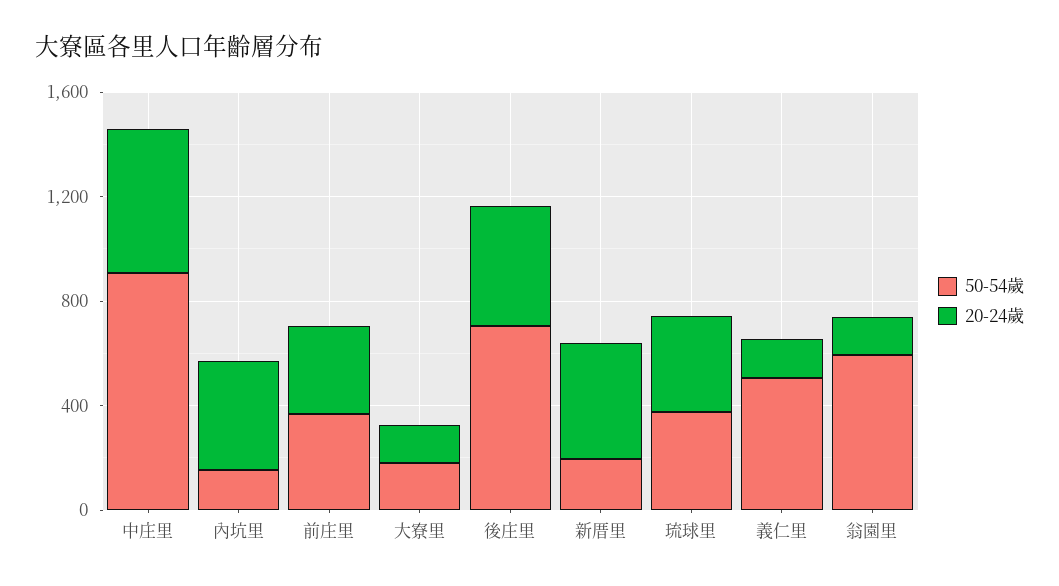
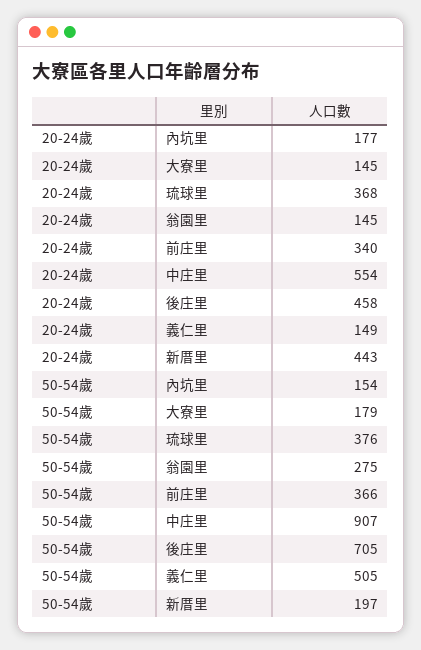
  {
    "50-54歲": {
      "中庄里": 907,
      "內坑里": 154,
      "前庄里": 366,
      "大寮里": 179,
      "後庄里": 705,
      "新厝里": 197,
      "琉球里": 376,
      "義仁里": 505,
-     "翁園里": 600
+     "翁園里": 275
    },
    "20-24歲": {
      "中庄里": 554,
-     "內坑里": 400,
+     "內坑里": 177,
      "前庄里": 340,
      "大寮里": 145,
      "後庄里": 458,
      "新厝里": 443,
      "琉球里": 368,
      "義仁里": 149,
      "翁園里": 145
    }
  }

